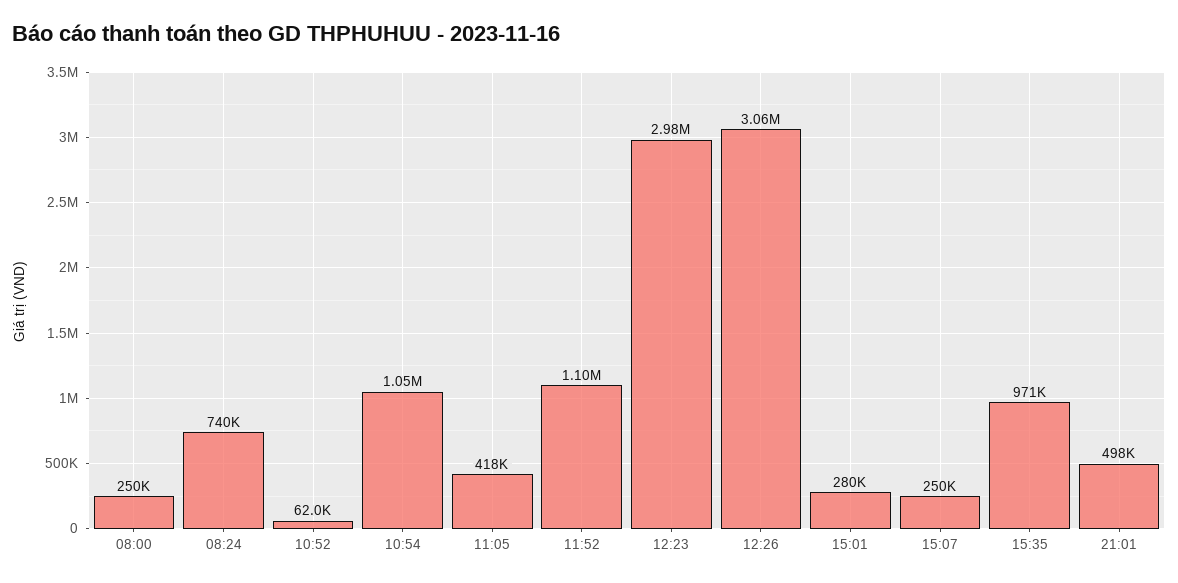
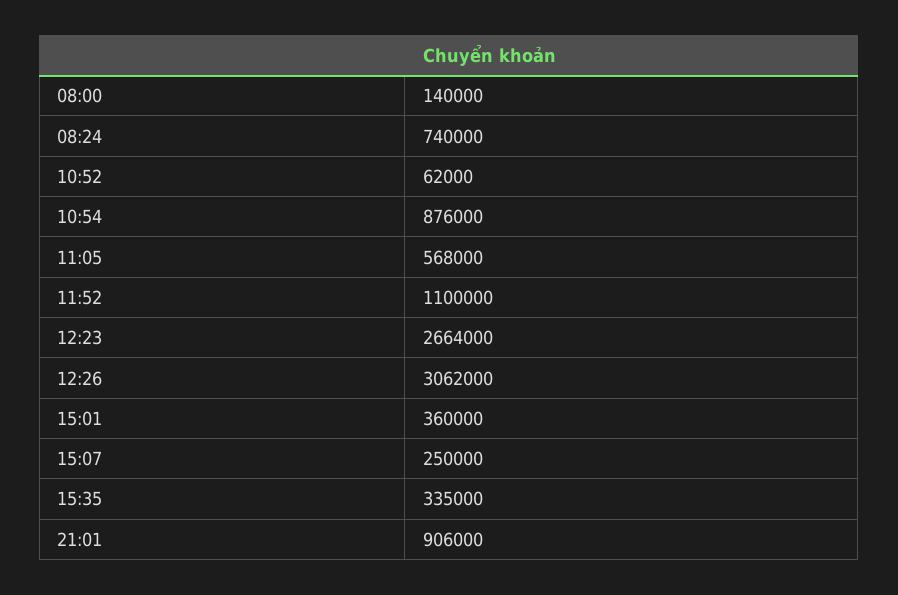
  {
-   "08:00": 250000,
+   "08:00": 140000,
    "08:24": 740000,
    "10:52": 62000,
-   "10:54": 1050000,
+   "10:54": 876000,
-   "11:05": 418000,
+   "11:05": 568000,
    "11:52": 1100000,
-   "12:23": 2980000,
+   "12:23": 2664000,
    "12:26": 3062000,
-   "15:01": 280000,
+   "15:01": 360000,
    "15:07": 250000,
-   "15:35": 971000,
+   "15:35": 335000,
-   "21:01": 498000
+   "21:01": 906000
  }

